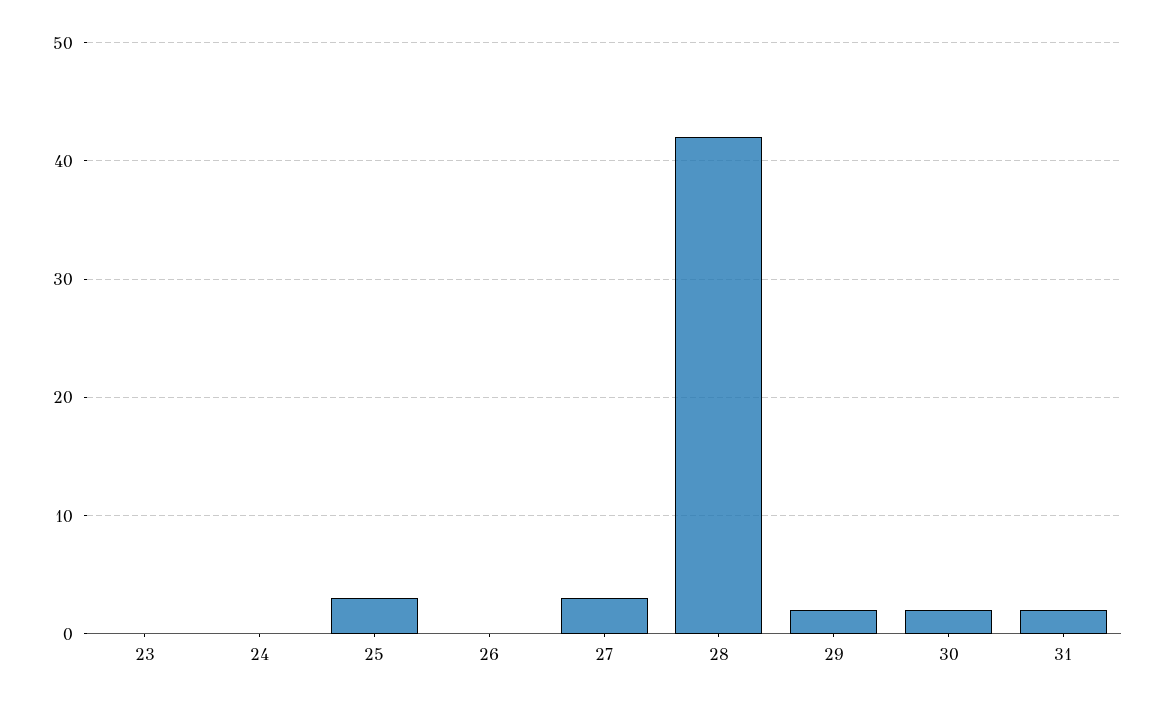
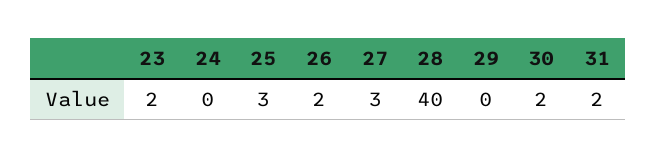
  {
-   "23": 0,
+   "23": 2,
    "24": 0,
    "25": 3,
-   "26": 0,
+   "26": 2,
    "27": 3,
-   "28": 42,
+   "28": 40,
-   "29": 2,
+   "29": 0,
    "30": 2,
    "31": 2
  }

